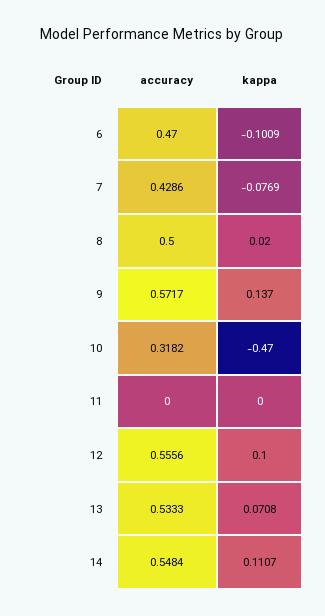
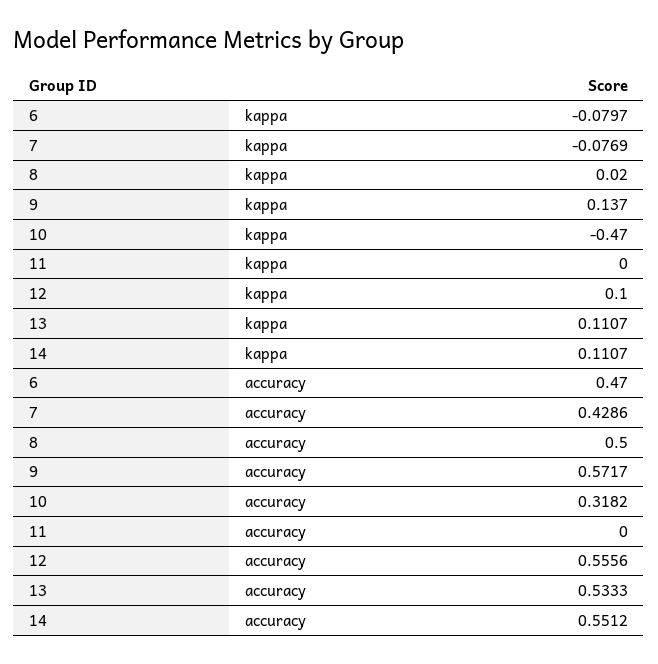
  {
    "accuracy": {
      "6": 0.47,
      "7": 0.4286,
      "8": 0.5,
      "9": 0.5717,
      "10": 0.3182,
      "11": 0,
      "12": 0.5556,
      "13": 0.5333,
-     "14": 0.5484
+     "14": 0.5512
    },
    "kappa": {
-     "6": -0.1009,
+     "6": -0.0797,
      "7": -0.0769,
      "8": 0.02,
      "9": 0.137,
      "10": -0.47,
      "11": 0,
      "12": 0.1,
-     "13": 0.0708,
+     "13": 0.1107,
      "14": 0.1107
    }
  }

